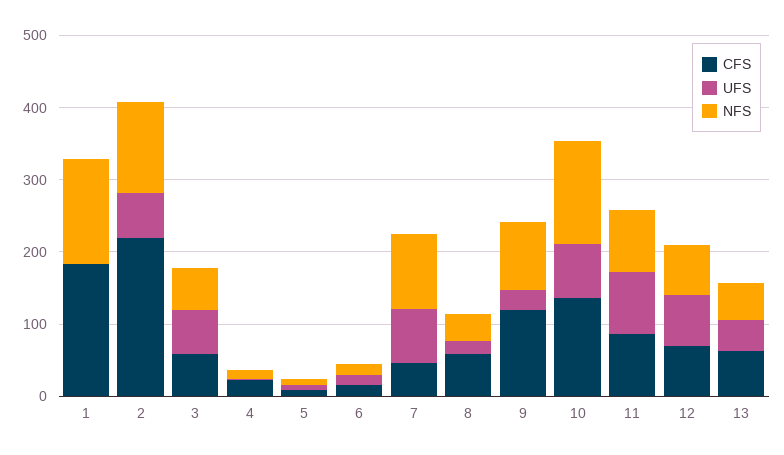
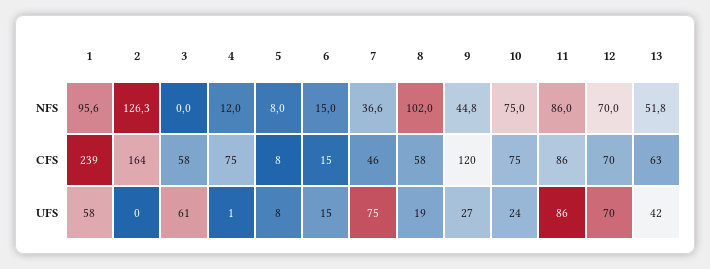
  {
    "CFS": {
-     "1": 180,
+     "1": 239,
-     "2": 220,
+     "2": 164,
      "3": 58,
-     "4": 20,
+     "4": 75,
      "5": 8,
      "6": 15,
      "7": 46,
      "8": 58,
      "9": 120,
-     "10": 140,
+     "10": 75,
      "11": 86,
      "12": 70,
      "13": 63
    },
    "UFS": {
-     "1": 0,
+     "1": 58,
-     "2": 60,
+     "2": 0,
      "3": 61,
      "4": 1,
      "5": 8,
      "6": 15,
      "7": 75,
      "8": 19,
      "9": 27,
-     "10": 80,
+     "10": 24,
      "11": 86,
      "12": 70,
      "13": 42
    },
    "NFS": {
-     "1": 140,
+     "1": 95.6,
      "2": 126.3,
-     "3": 60,
+     "3": 0,
      "4": 12,
      "5": 8,
      "6": 15,
-     "7": 100,
+     "7": 36.6,
-     "8": 40,
+     "8": 102,
-     "9": 100,
+     "9": 44.8,
-     "10": 140,
+     "10": 75,
      "11": 86,
      "12": 70,
      "13": 51.8
    }
  }

